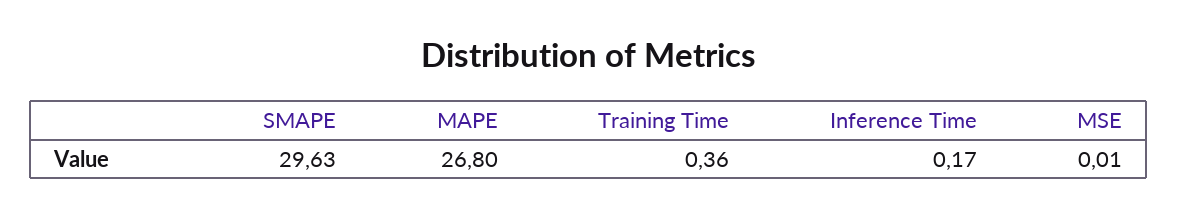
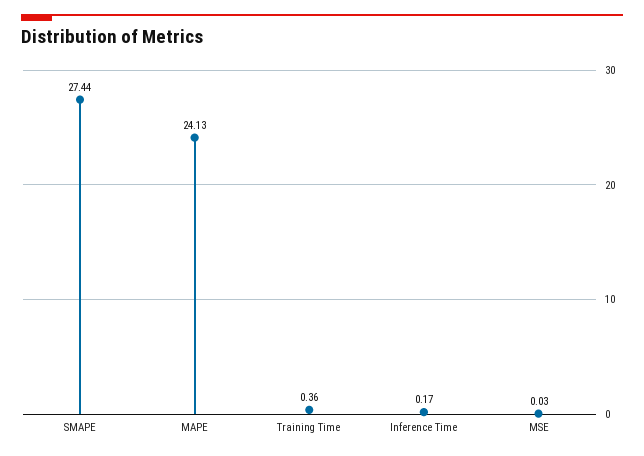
  {
-   "SMAPE": 29.63,
+   "SMAPE": 27.44,
-   "MAPE": 26.8,
+   "MAPE": 24.13,
    "Training Time": 0.36,
    "Inference Time": 0.17,
-   "MSE": 0.01
+   "MSE": 0.03
  }

